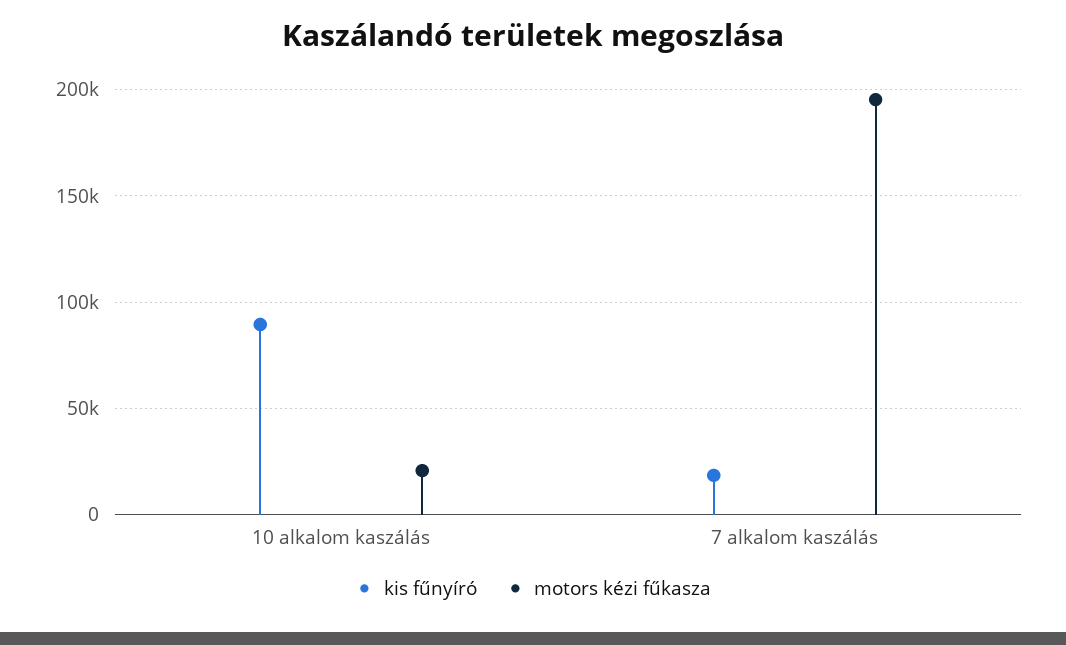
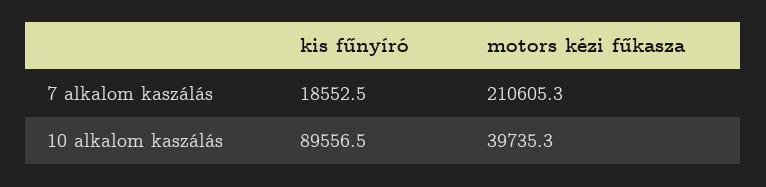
  {
    "kis fűnyíró": {
      "10 alkalom kaszálás": 89556.5,
      "7 alkalom kaszálás": 18552.5
    },
    "motors kézi fűkasza": {
-     "10 alkalom kaszálás": 20000,
+     "10 alkalom kaszálás": 39735.3,
-     "7 alkalom kaszálás": 195000
+     "7 alkalom kaszálás": 210605.3
    }
  }

